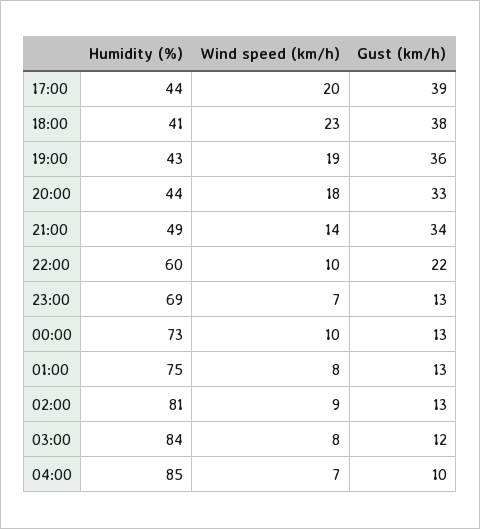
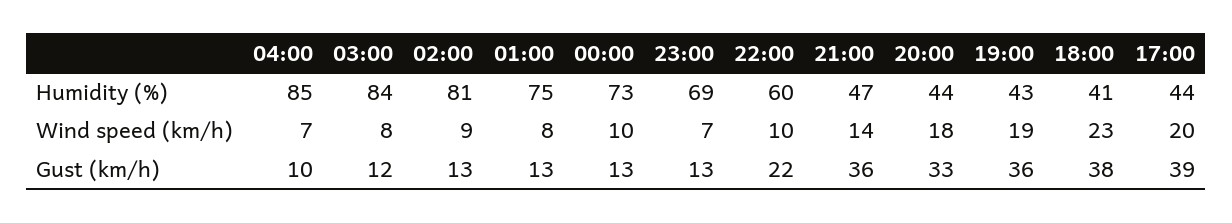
  {
    "Humidity (%)": {
      "17:00": 44,
      "18:00": 41,
      "19:00": 43,
      "20:00": 44,
-     "21:00": 49,
+     "21:00": 47,
      "22:00": 60,
      "23:00": 69,
      "00:00": 73,
      "01:00": 75,
      "02:00": 81,
      "03:00": 84,
      "04:00": 85
    },
    "Wind speed (km/h)": {
      "17:00": 20,
      "18:00": 23,
      "19:00": 19,
      "20:00": 18,
      "21:00": 14,
      "22:00": 10,
      "23:00": 7,
      "00:00": 10,
      "01:00": 8,
      "02:00": 9,
      "03:00": 8,
      "04:00": 7
    },
    "Gust (km/h)": {
      "17:00": 39,
      "18:00": 38,
      "19:00": 36,
      "20:00": 33,
-     "21:00": 34,
+     "21:00": 36,
      "22:00": 22,
      "23:00": 13,
      "00:00": 13,
      "01:00": 13,
      "02:00": 13,
      "03:00": 12,
      "04:00": 10
    }
  }

